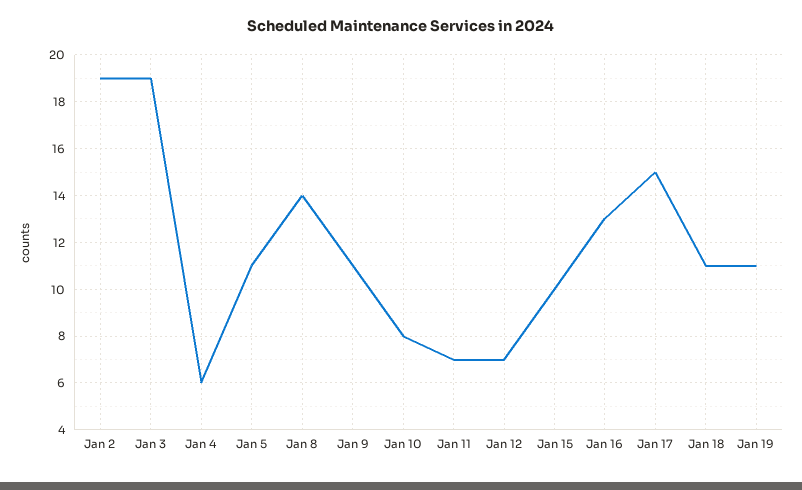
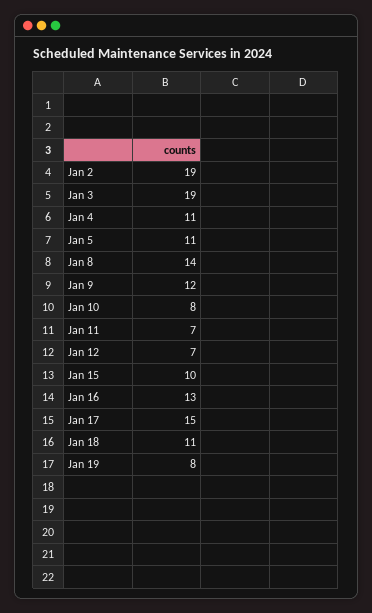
  {
    "Jan 2": 19,
    "Jan 3": 19,
-   "Jan 4": 6,
+   "Jan 4": 11,
    "Jan 5": 11,
    "Jan 8": 14,
-   "Jan 9": 11,
+   "Jan 9": 12,
    "Jan 10": 8,
    "Jan 11": 7,
    "Jan 12": 7,
    "Jan 15": 10,
    "Jan 16": 13,
    "Jan 17": 15,
    "Jan 18": 11,
-   "Jan 19": 11
+   "Jan 19": 8
  }

